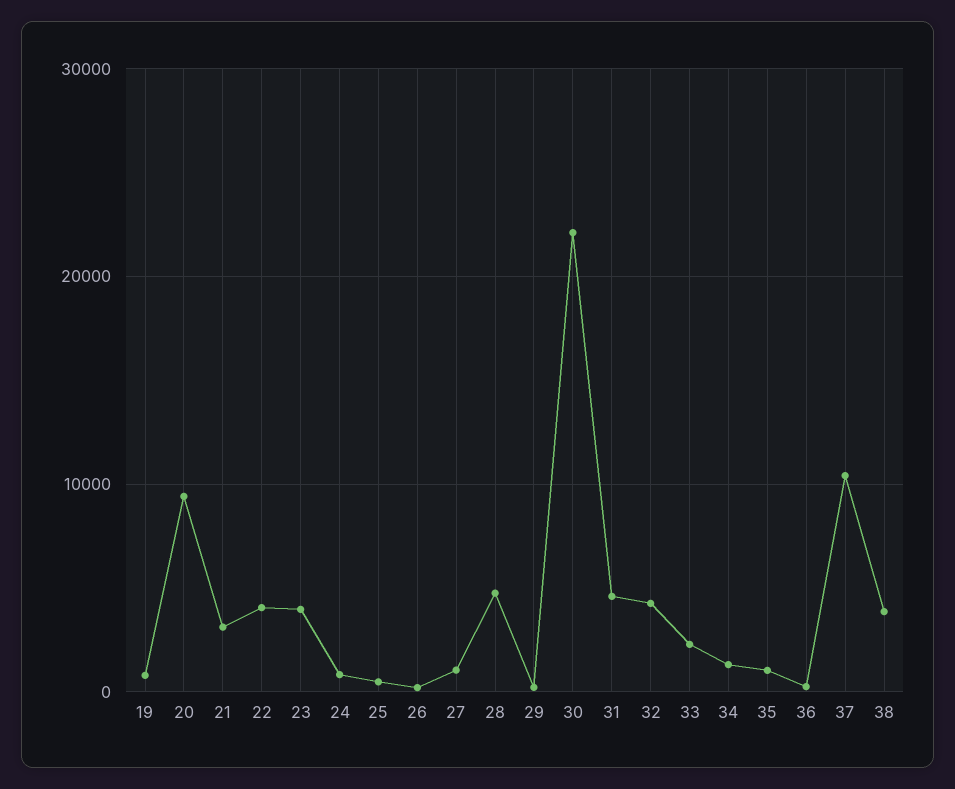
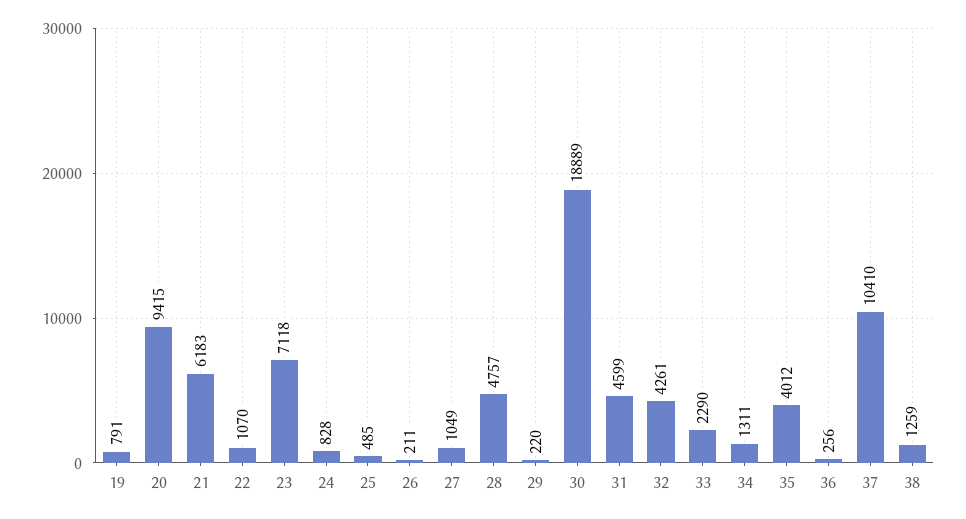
  {
    "19": 791,
    "20": 9415,
-   "21": 3000,
+   "21": 6183,
-   "22": 4000,
+   "22": 1070,
-   "23": 4000,
+   "23": 7118,
    "24": 828,
    "25": 485,
    "26": 211,
    "27": 1049,
    "28": 4757,
    "29": 220,
-   "30": 22000,
+   "30": 18889,
    "31": 4599,
    "32": 4261,
    "33": 2290,
    "34": 1311,
-   "35": 1000,
+   "35": 4012,
    "36": 256,
    "37": 10410,
-   "38": 4000
+   "38": 1259
  }

